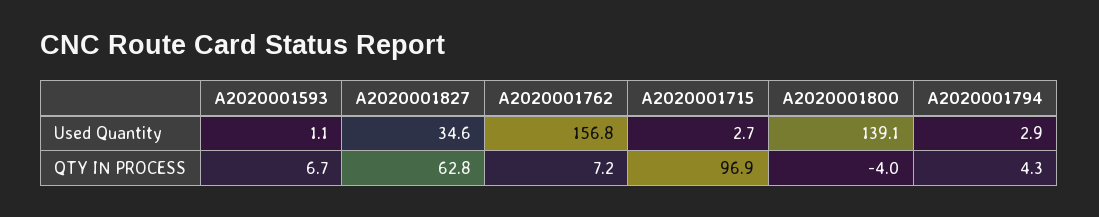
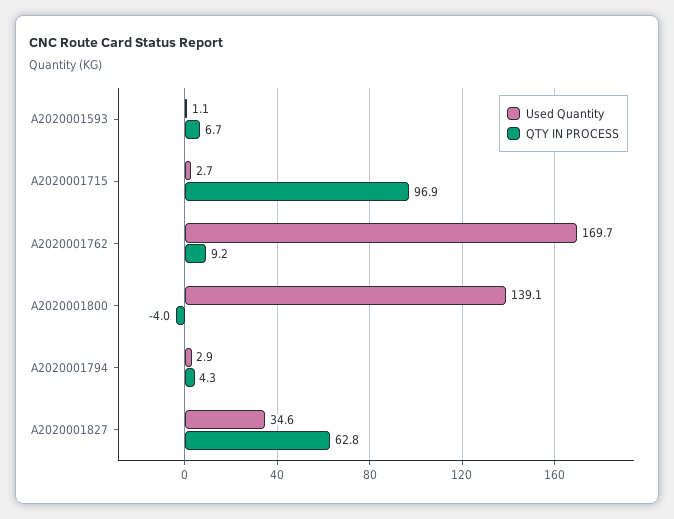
  {
    "Used Quantity": {
      "A2020001593": 1.1,
      "A2020001827": 34.6,
-     "A2020001762": 156.8,
+     "A2020001762": 169.7,
      "A2020001715": 2.7,
      "A2020001800": 139.1,
      "A2020001794": 2.9
    },
    "QTY IN PROCESS": {
      "A2020001593": 6.7,
      "A2020001827": 62.8,
-     "A2020001762": 7.2,
+     "A2020001762": 9.2,
      "A2020001715": 96.9,
      "A2020001800": -4,
      "A2020001794": 4.3
    }
  }

